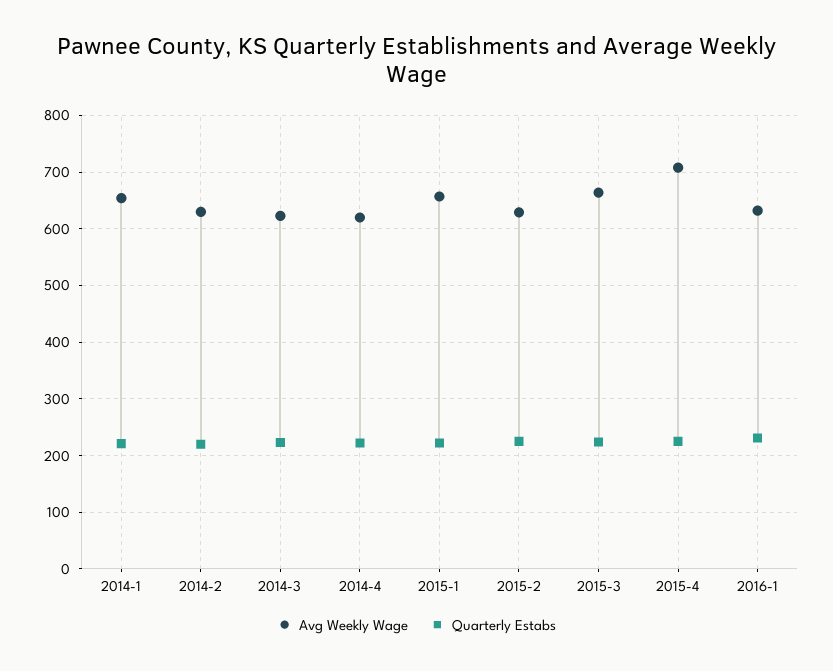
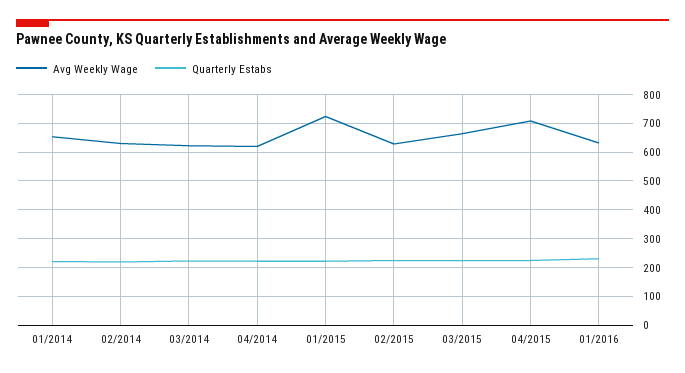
  {
    "Avg Weekly Wage": {
      "2014-1": 660,
      "2014-2": 640,
      "2014-3": 620,
      "2014-4": 620,
-     "2015-1": 660,
+     "2015-1": 725,
      "2015-2": 620,
      "2015-3": 660,
      "2015-4": 700,
      "2016-1": 640
    },
    "Quarterly Estabs": {
      "2014-1": 220,
      "2014-2": 220,
      "2014-3": 220,
      "2014-4": 220,
      "2015-1": 220,
      "2015-2": 220,
      "2015-3": 220,
      "2015-4": 220,
      "2016-1": 240
    }
  }

